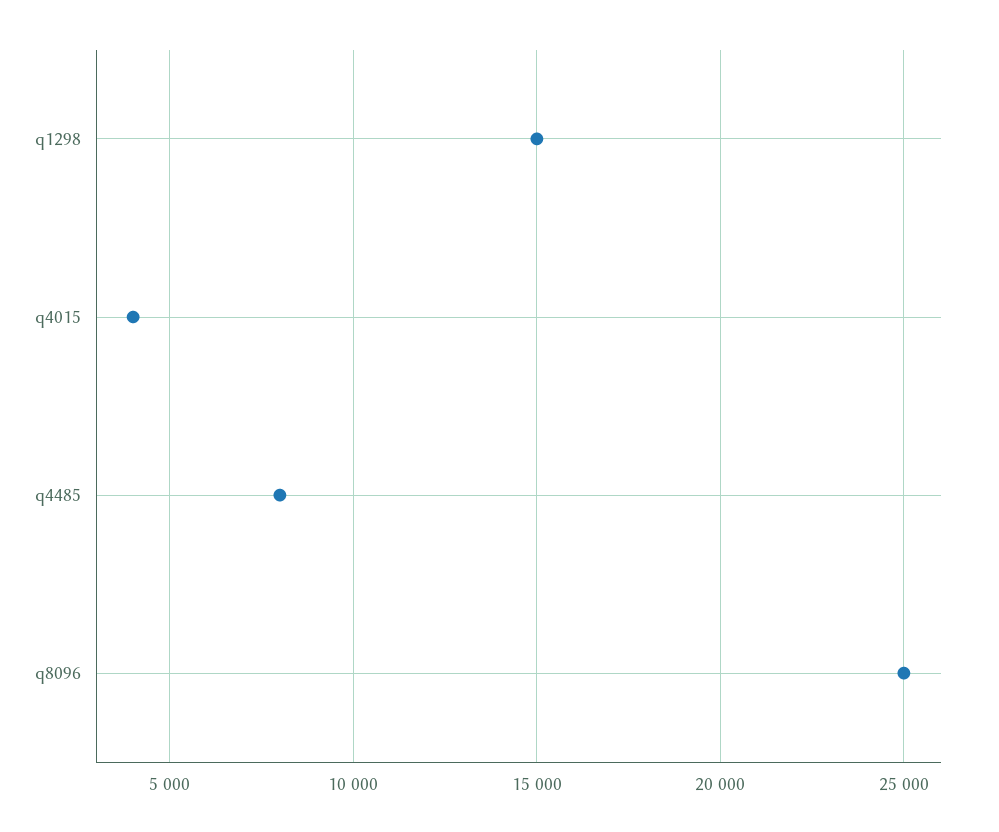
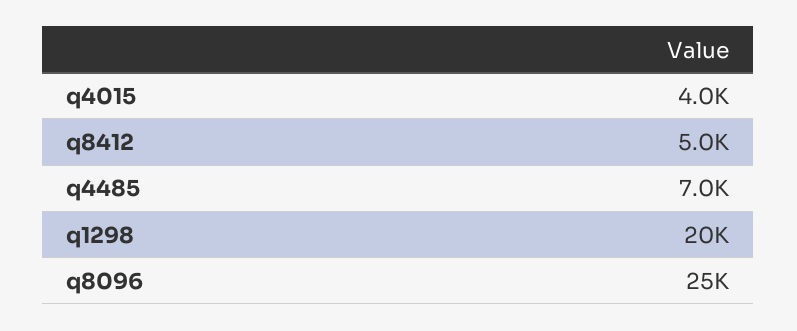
  {
-   "q1298": 15000,
+   "q1298": 20000,
    "q4015": 4000,
-   "q4485": 8000,
+   "q4485": 7000,
-   "q8096": 25000
+   "q8096": 25000,
+   "q8412": 5000
  }

